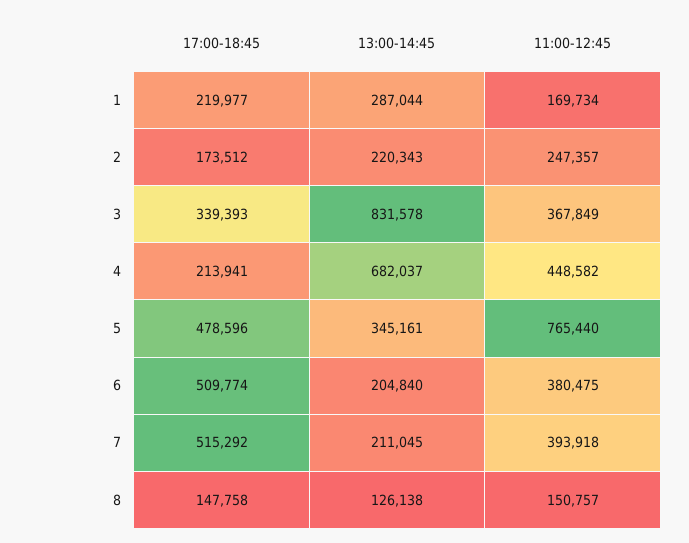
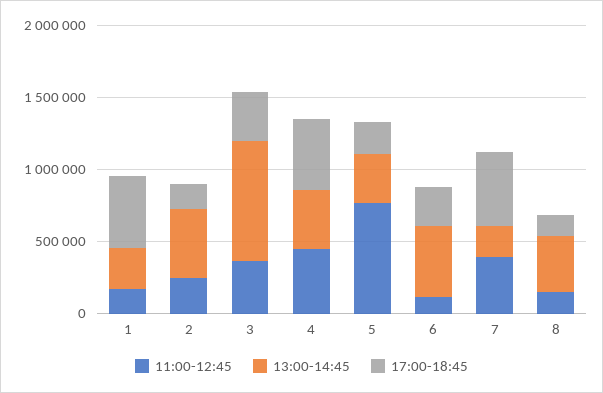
  {
    "17:00-18:45": {
-     "1": 219977,
+     "1": 500000,
      "2": 173512,
      "3": 339393,
-     "4": 213941,
+     "4": 500000,
-     "5": 478596,
+     "5": 200000,
-     "6": 509774,
+     "6": 300000,
      "7": 515292,
      "8": 147758
    },
    "13:00-14:45": {
      "1": 287044,
-     "2": 220343,
+     "2": 500000,
      "3": 831578,
-     "4": 682037,
+     "4": 400000,
      "5": 345161,
-     "6": 204840,
+     "6": 500000,
      "7": 211045,
-     "8": 126138
+     "8": 400000
    },
    "11:00-12:45": {
      "1": 169734,
      "2": 247357,
      "3": 367849,
      "4": 448582,
      "5": 765440,
-     "6": 380475,
+     "6": 100000,
      "7": 393918,
      "8": 150757
    }
  }

